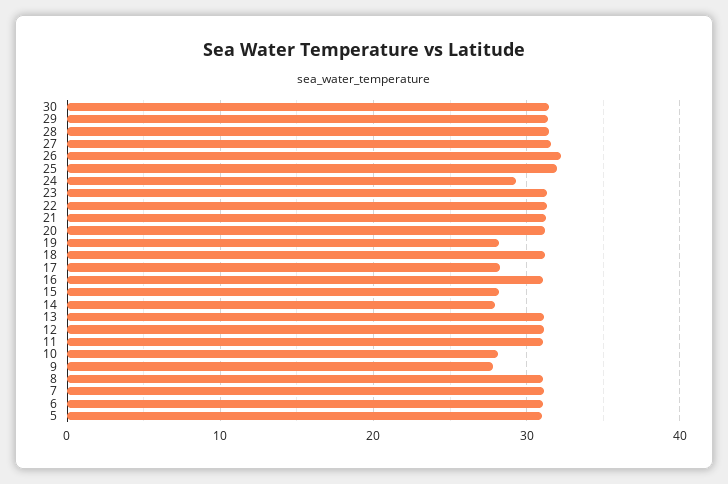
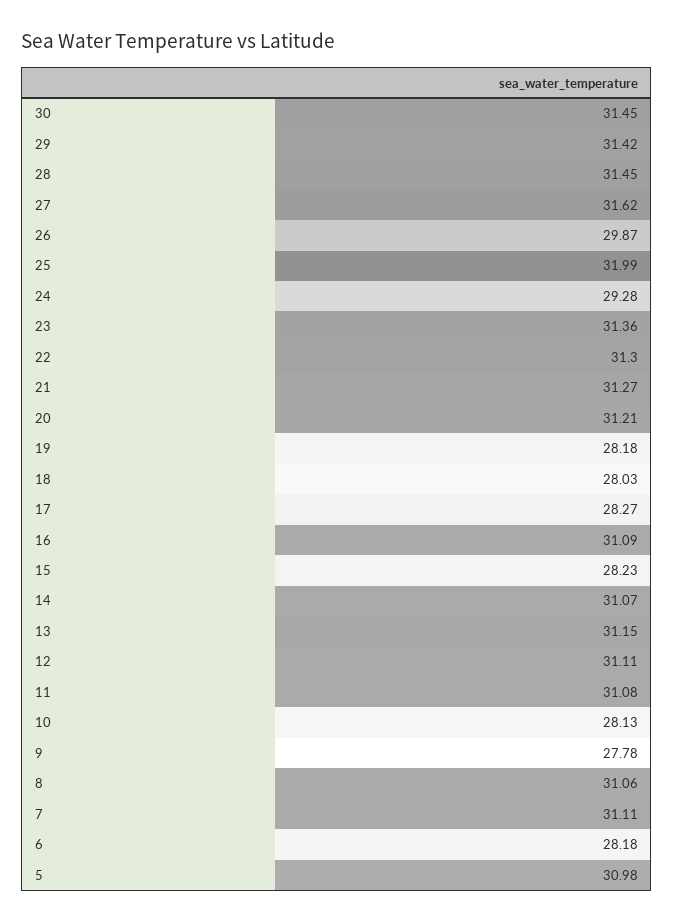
  {
    "30": 31.45,
    "29": 31.42,
    "28": 31.45,
    "27": 31.62,
-   "26": 32,
+   "26": 29.87,
    "25": 31.99,
    "24": 29.28,
    "23": 31.36,
    "22": 31.3,
    "21": 31.27,
    "20": 31.21,
    "19": 28.18,
-   "18": 31,
+   "18": 28.03,
    "17": 28.27,
    "16": 31.09,
    "15": 28.23,
-   "14": 28,
+   "14": 31.07,
    "13": 31.15,
    "12": 31.11,
    "11": 31.08,
    "10": 28.13,
    "9": 27.78,
    "8": 31.06,
    "7": 31.11,
-   "6": 31,
+   "6": 28.18,
    "5": 30.98
  }

